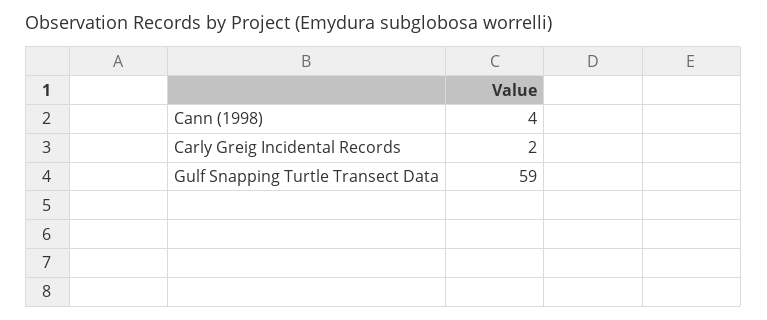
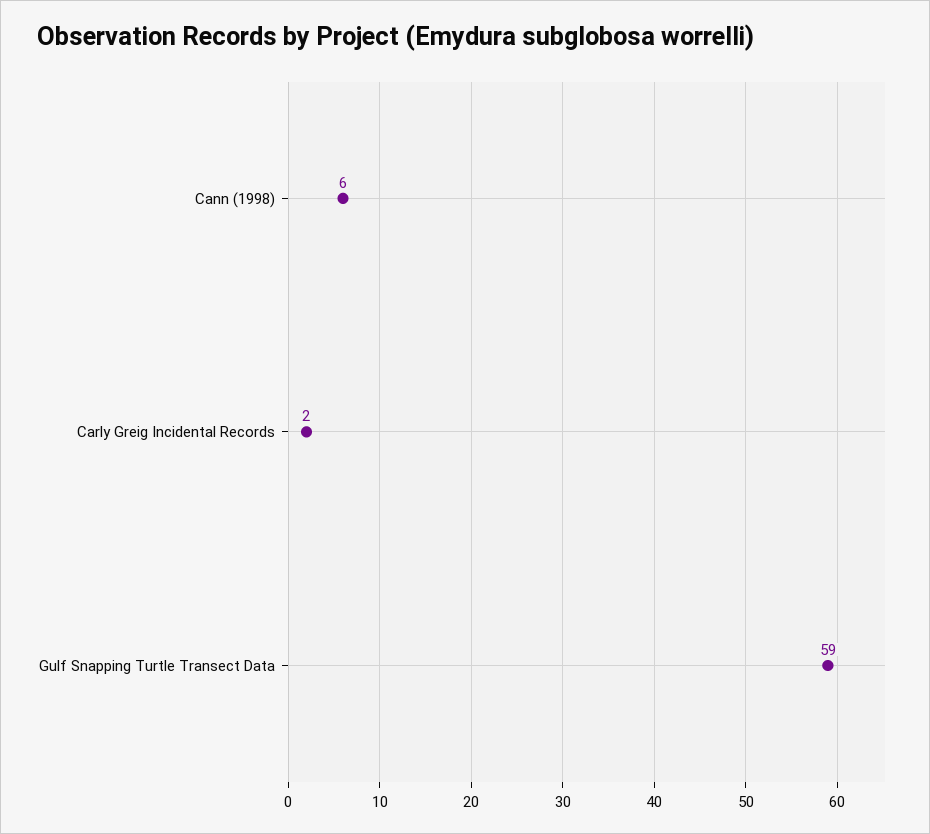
  {
-   "Cann (1998)": 4,
+   "Cann (1998)": 6,
    "Carly Greig Incidental Records": 2,
    "Gulf Snapping Turtle Transect Data": 59
  }

